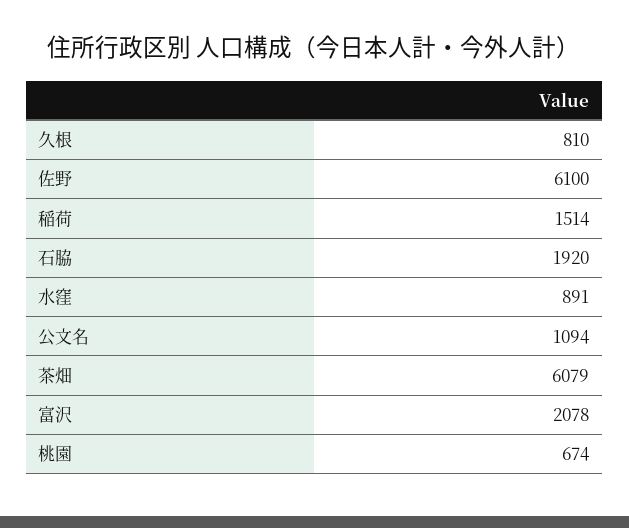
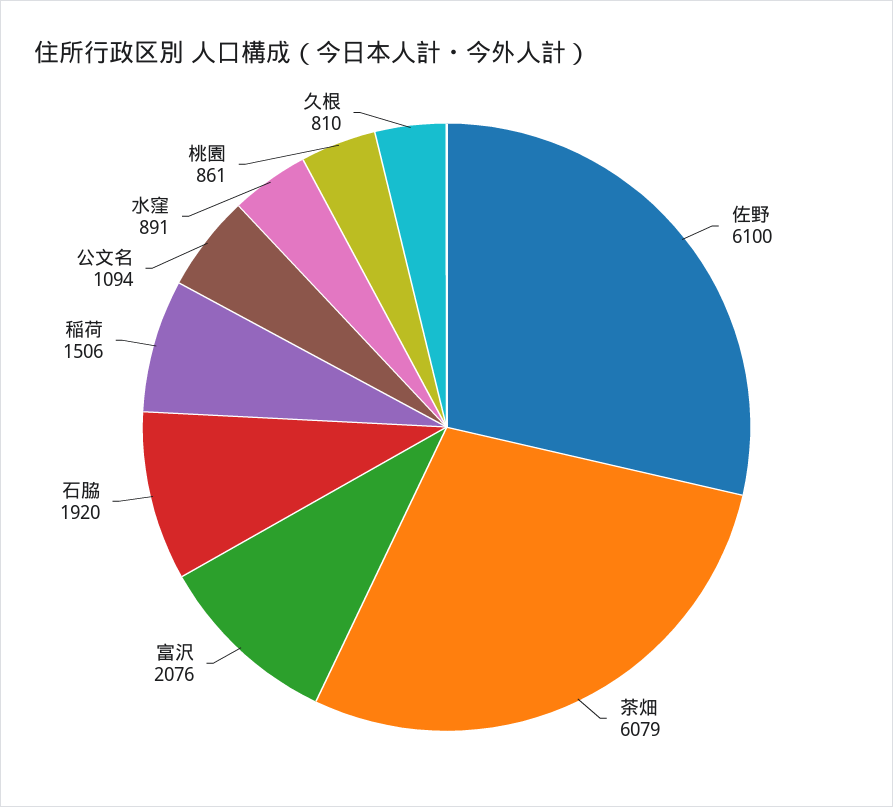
  {
    "久根": 810,
    "佐野": 6100,
-   "稲荷": 1514,
+   "稲荷": 1506,
    "石脇": 1920,
    "水窪": 891,
    "公文名": 1094,
    "茶畑": 6079,
-   "富沢": 2078,
+   "富沢": 2076,
-   "桃園": 674
+   "桃園": 861
  }

